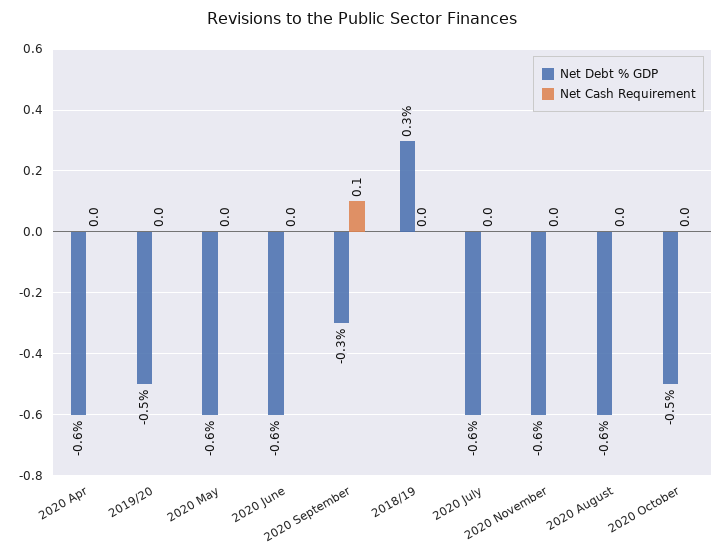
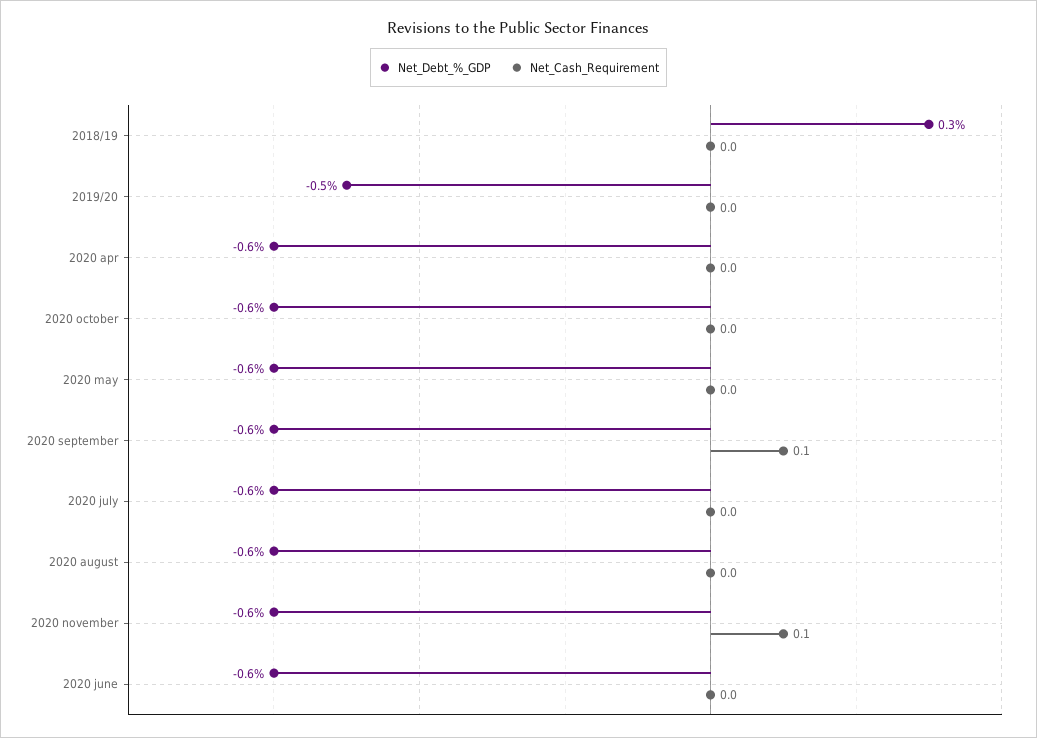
  {
    "Net Debt % GDP": {
      "2020 Apr": -0.6,
      "2019/20": -0.5,
      "2020 May": -0.6,
      "2020 June": -0.6,
-     "2020 September": -0.3,
+     "2020 September": -0.6,
      "2018/19": 0.3,
      "2020 July": -0.6,
      "2020 November": -0.6,
      "2020 August": -0.6,
-     "2020 October": -0.5
+     "2020 October": -0.6
    },
    "Net Cash Requirement": {
      "2020 Apr": 0,
      "2019/20": 0,
      "2020 May": 0,
      "2020 June": 0,
      "2020 September": 0.1,
      "2018/19": 0,
      "2020 July": 0,
-     "2020 November": 0,
+     "2020 November": 0.1,
      "2020 August": 0,
      "2020 October": 0
    }
  }

